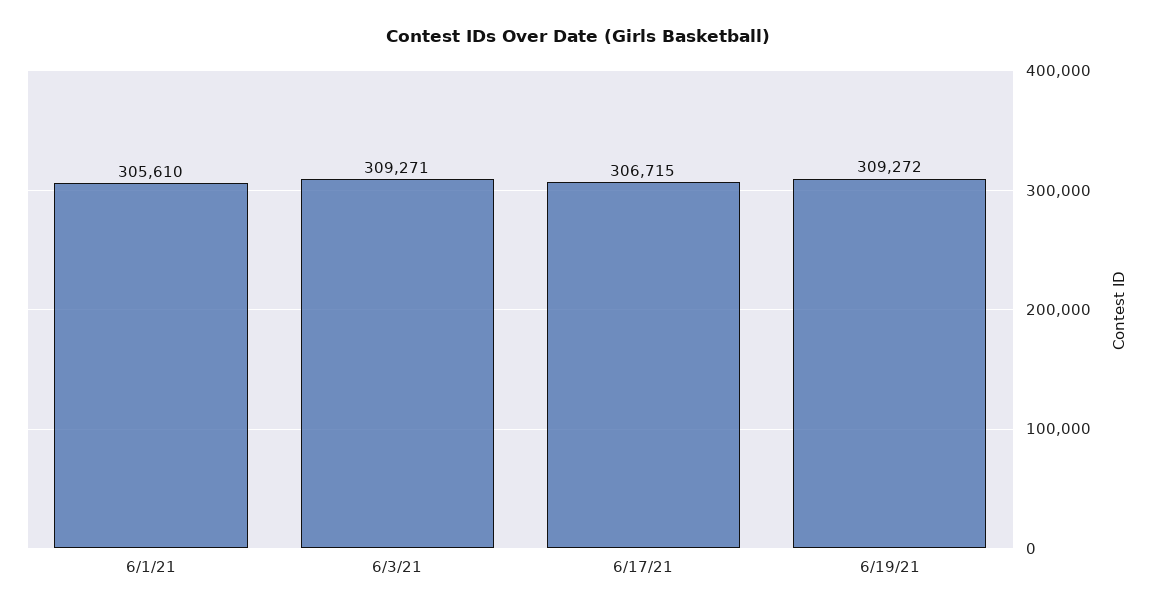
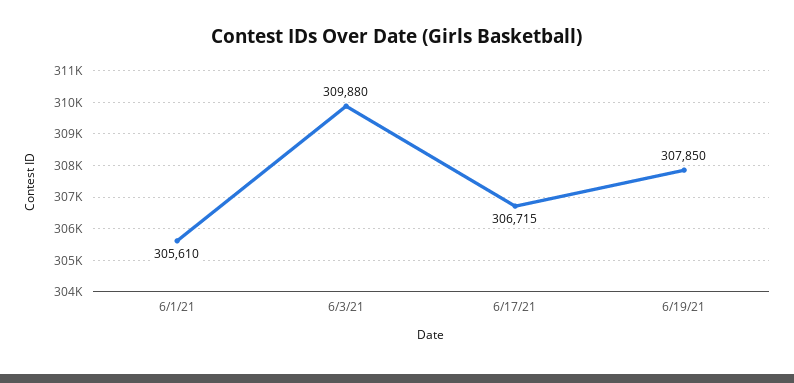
  {
    "6/1/21": 305610,
-   "6/3/21": 309271,
+   "6/3/21": 309880,
    "6/17/21": 306715,
-   "6/19/21": 309272
+   "6/19/21": 307850
  }

